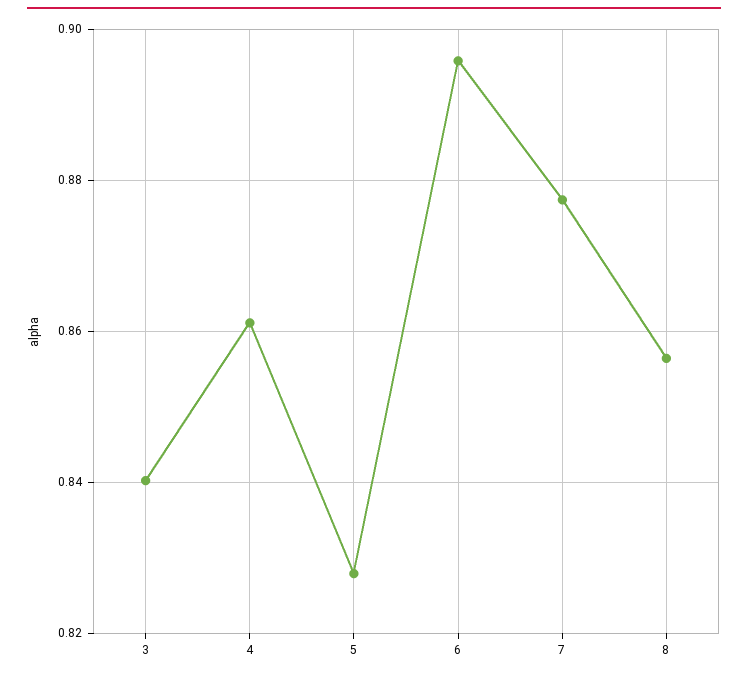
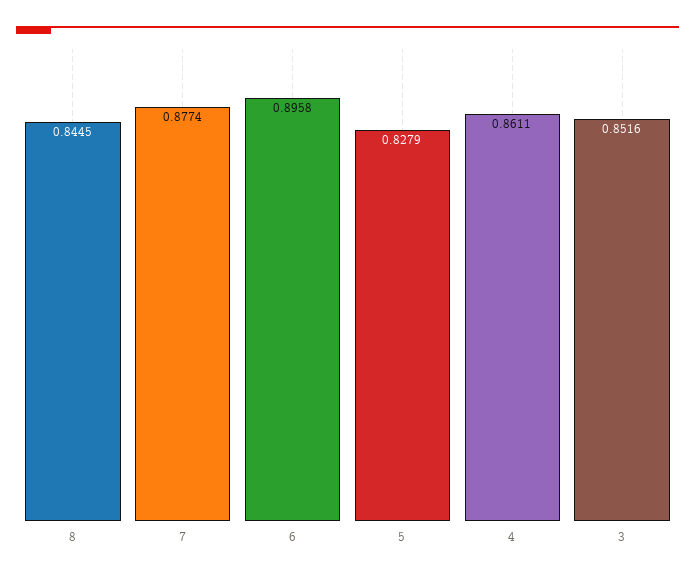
  {
-   "3": 0.84,
+   "3": 0.8516,
    "4": 0.8611,
    "5": 0.8279,
    "6": 0.8958,
    "7": 0.8774,
-   "8": 0.856
+   "8": 0.8445
  }

